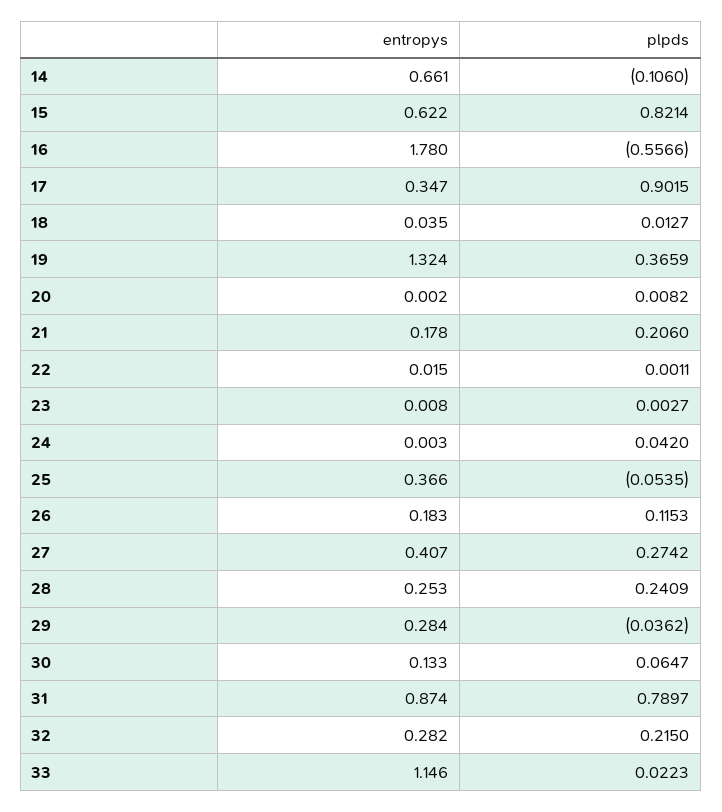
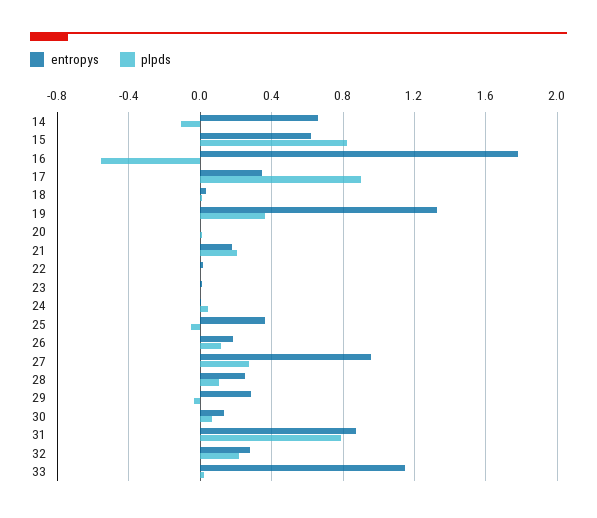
  {
    "entropys": {
      "14": 0.661,
      "15": 0.622,
      "16": 1.78,
      "17": 0.347,
      "18": 0.035,
      "19": 1.324,
      "20": 0.002,
      "21": 0.178,
      "22": 0.015,
      "23": 0.008,
      "24": 0.003,
      "25": 0.366,
      "26": 0.183,
-     "27": 0.407,
+     "27": 0.95,
      "28": 0.253,
      "29": 0.284,
      "30": 0.133,
      "31": 0.874,
      "32": 0.282,
      "33": 1.146
    },
    "plpds": {
      "14": -0.106,
      "15": 0.8214,
      "16": -0.5566,
      "17": 0.9015,
      "18": 0.0127,
      "19": 0.3659,
      "20": 0.0082,
      "21": 0.206,
      "22": 0.0011,
      "23": 0.0027,
      "24": 0.042,
      "25": -0.0535,
      "26": 0.1153,
      "27": 0.2742,
-     "28": 0.2409,
+     "28": 0.1,
      "29": -0.0362,
      "30": 0.0647,
      "31": 0.7897,
      "32": 0.215,
      "33": 0.0223
    }
  }

